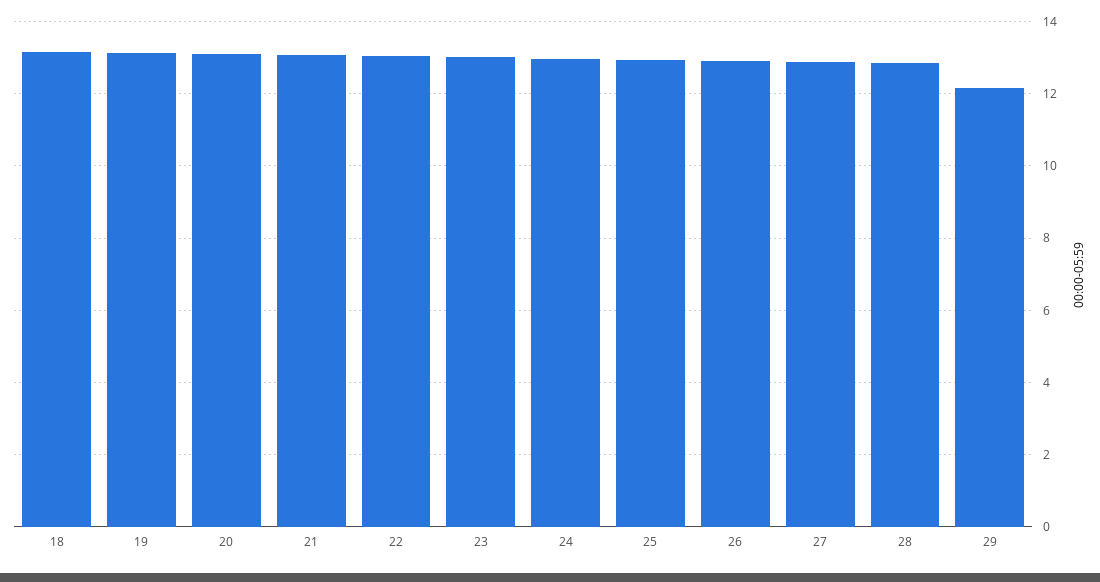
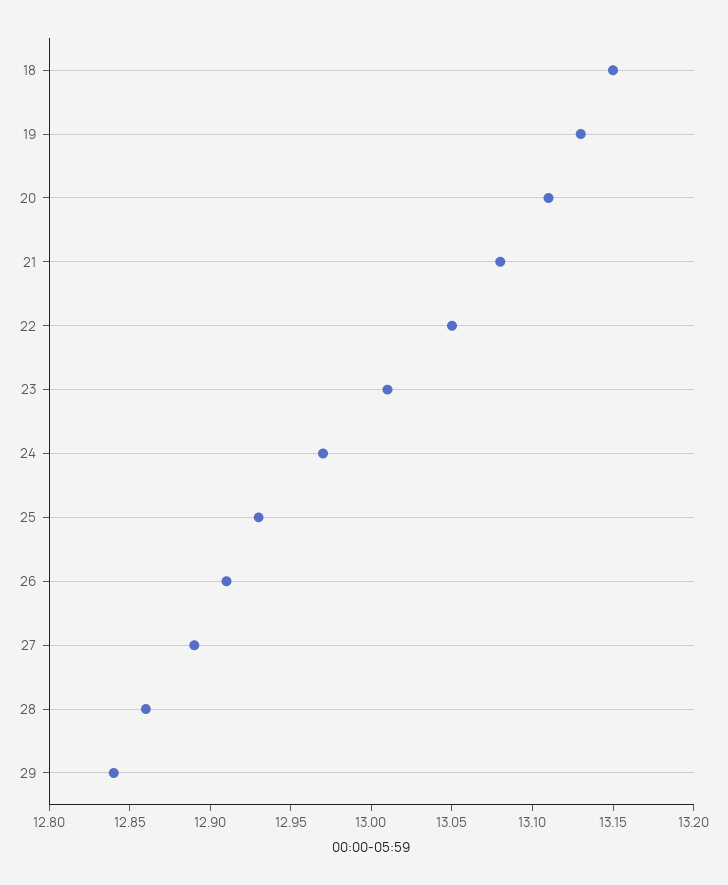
  {
    "18": 13.15,
    "19": 13.13,
    "20": 13.11,
    "21": 13.08,
    "22": 13.05,
    "23": 13.01,
    "24": 12.97,
    "25": 12.93,
    "26": 12.91,
    "27": 12.89,
    "28": 12.86,
-   "29": 12.2
+   "29": 12.84
  }

